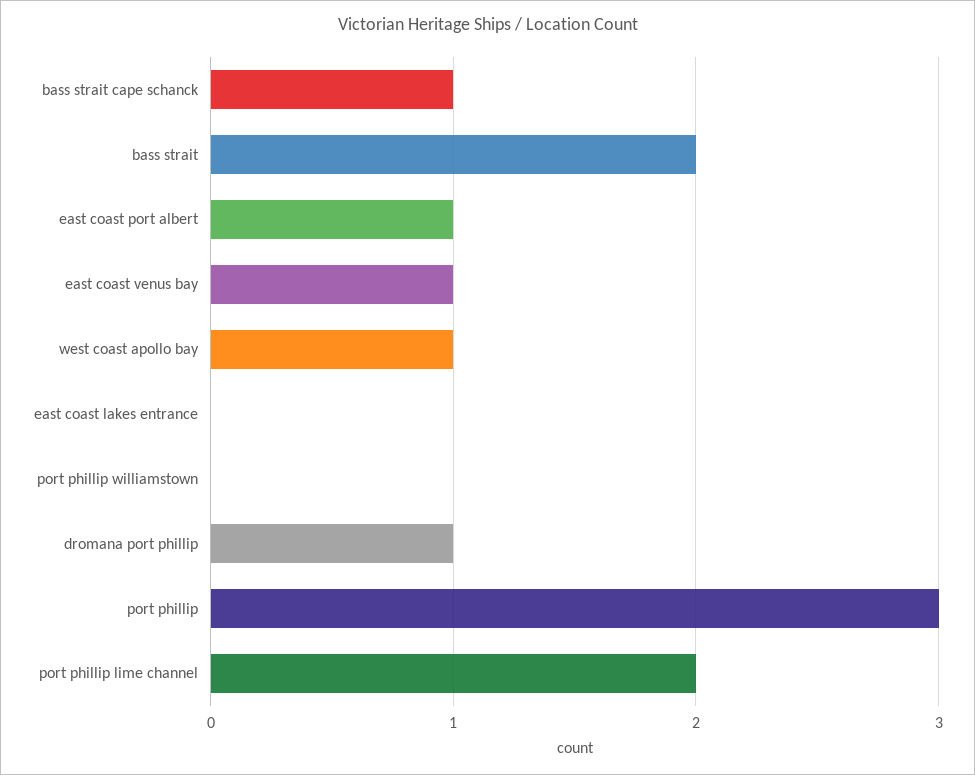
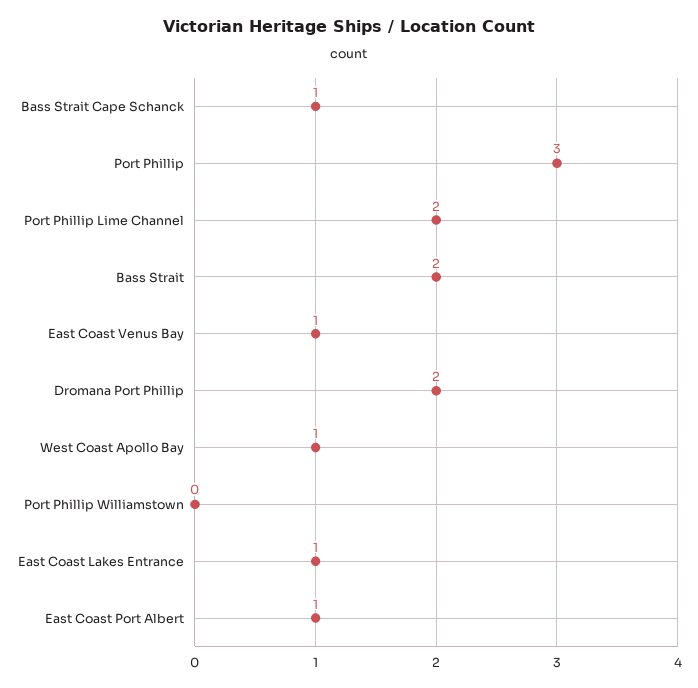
  {
    "bass strait cape schanck": 1,
    "bass strait": 2,
    "east coast port albert": 1,
    "east coast venus bay": 1,
    "west coast apollo bay": 1,
-   "east coast lakes entrance": 0,
+   "east coast lakes entrance": 1,
    "port phillip williamstown": 0,
-   "dromana port phillip": 1,
+   "dromana port phillip": 2,
    "port phillip": 3,
    "port phillip lime channel": 2
  }

